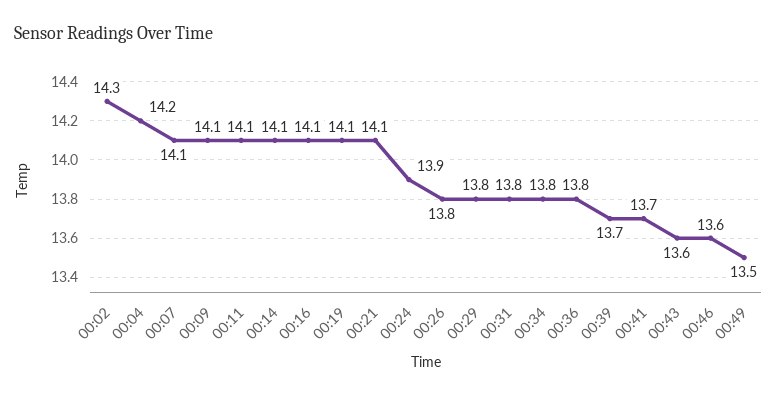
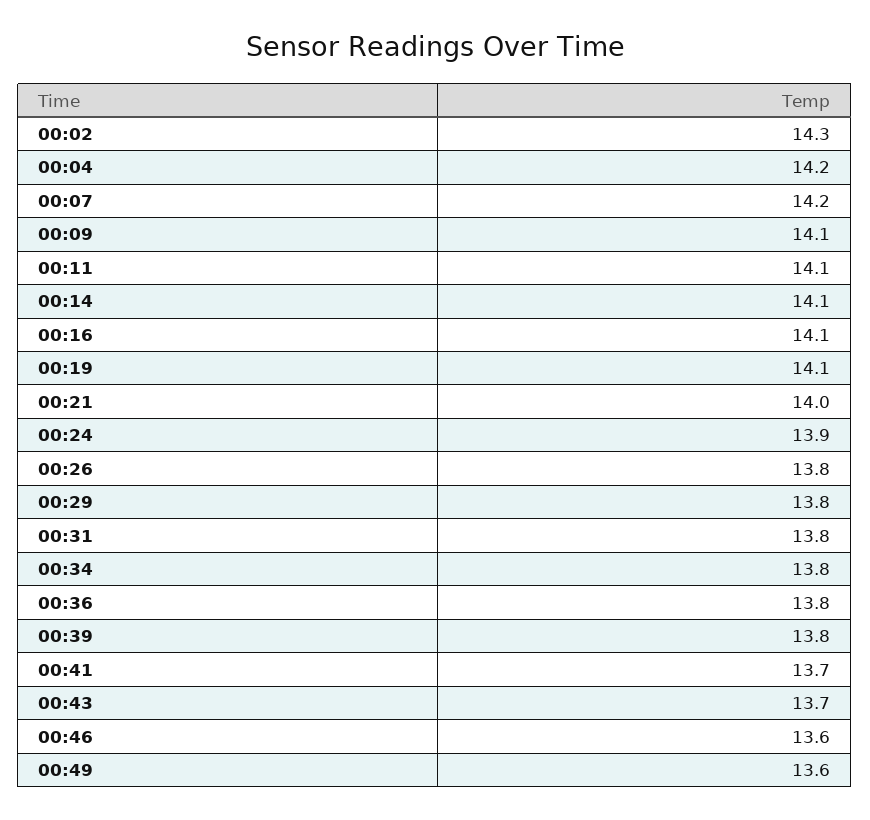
  {
    "00:02": 14.3,
    "00:04": 14.2,
-   "00:07": 14.1,
+   "00:07": 14.2,
    "00:09": 14.1,
    "00:11": 14.1,
    "00:14": 14.1,
    "00:16": 14.1,
    "00:19": 14.1,
-   "00:21": 14.1,
+   "00:21": 14,
    "00:24": 13.9,
    "00:26": 13.8,
    "00:29": 13.8,
    "00:31": 13.8,
    "00:34": 13.8,
    "00:36": 13.8,
-   "00:39": 13.7,
+   "00:39": 13.8,
    "00:41": 13.7,
-   "00:43": 13.6,
+   "00:43": 13.7,
    "00:46": 13.6,
-   "00:49": 13.5
+   "00:49": 13.6
  }

